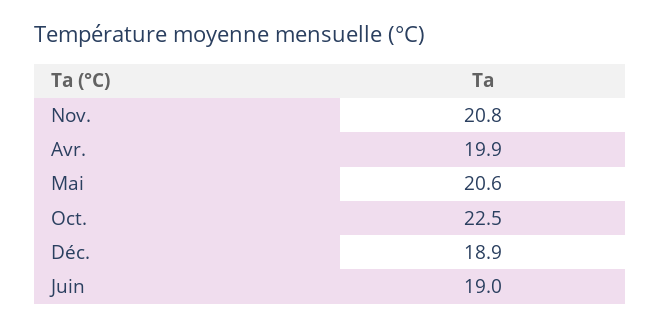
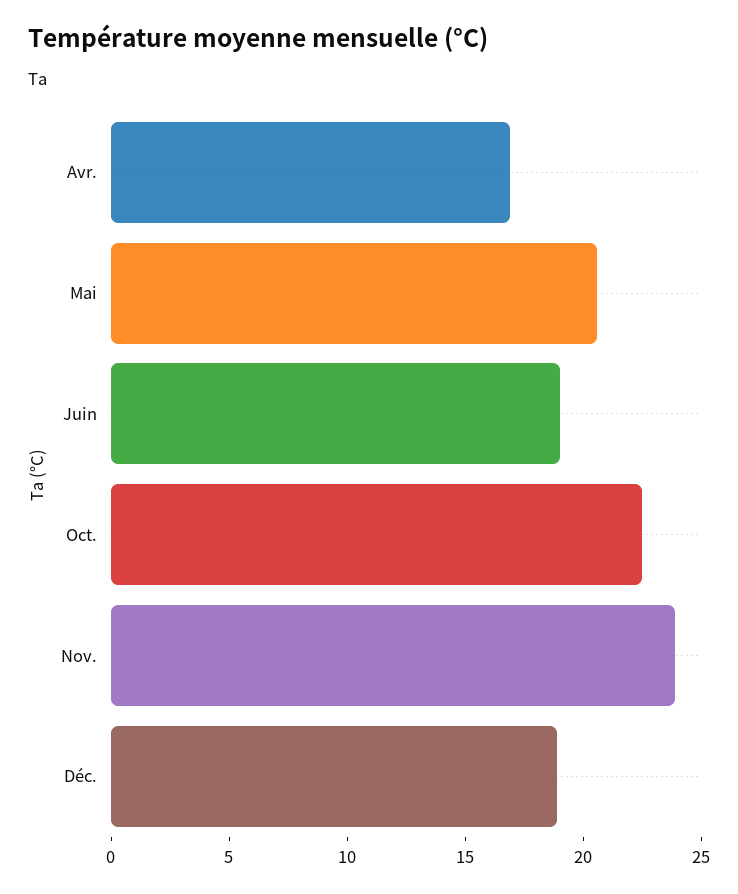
  {
-   "Nov.": 20.8,
+   "Nov.": 24,
-   "Avr.": 19.9,
+   "Avr.": 17,
    "Mai": 20.6,
    "Oct.": 22.5,
    "Déc.": 18.9,
    "Juin": 19
  }

